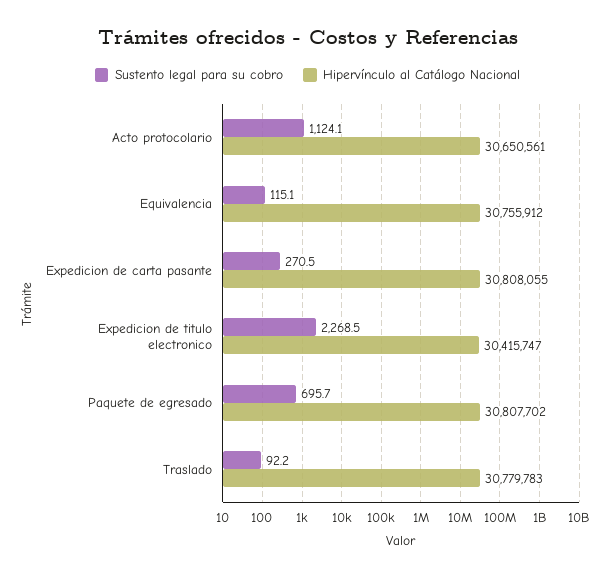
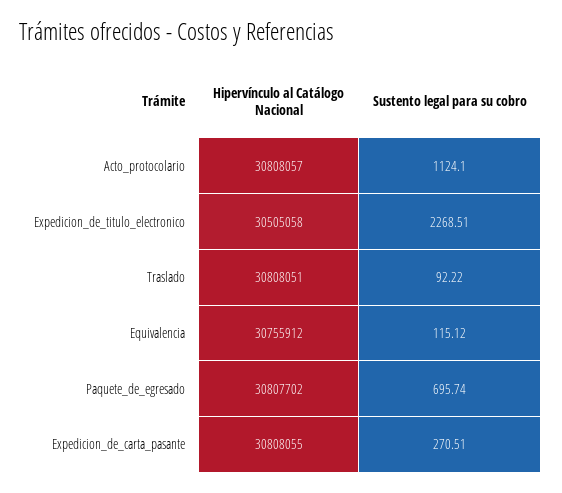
  {
    "Sustento legal para su cobro": {
      "Acto protocolario": 1124.1,
      "Equivalencia": 115.12,
      "Expedicion de carta pasante": 270.51,
      "Expedicion de titulo electronico": 2268.51,
      "Paquete de egresado": 695.74,
      "Traslado": 92.22
    },
    "Hipervínculo al Catálogo Nacional": {
-     "Acto protocolario": 30650561,
+     "Acto protocolario": 30808057,
      "Equivalencia": 30755912,
      "Expedicion de carta pasante": 30808055,
-     "Expedicion de titulo electronico": 30415747,
+     "Expedicion de titulo electronico": 30505058,
      "Paquete de egresado": 30807702,
-     "Traslado": 30779783
+     "Traslado": 30808051
    }
  }

